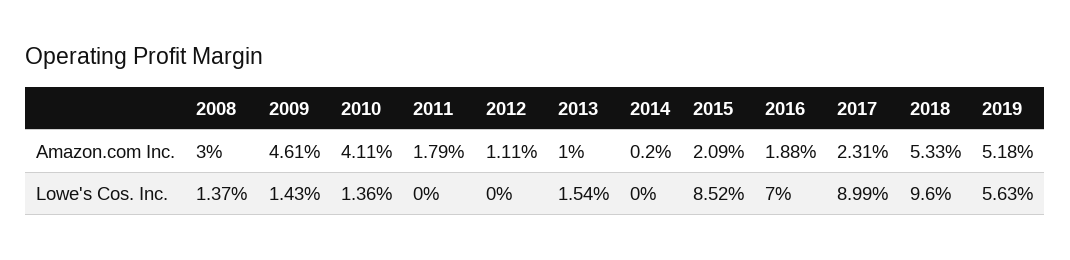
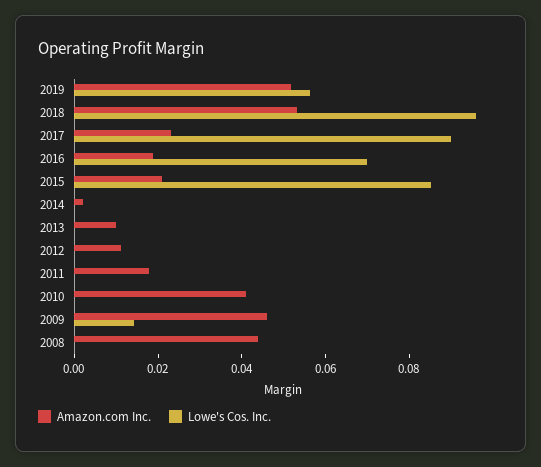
  {
    "Amazon.com Inc.": {
-     "2008": 0.03,
+     "2008": 0.045,
      "2009": 0.0461,
      "2010": 0.0411,
      "2011": 0.0179,
      "2012": 0.0111,
      "2013": 0.01,
      "2014": 0.002,
      "2015": 0.0209,
      "2016": 0.0188,
      "2017": 0.0231,
      "2018": 0.0533,
      "2019": 0.0518
    },
    "Lowe's Cos. Inc.": {
-     "2008": 0.0137,
+     "2008": 0,
      "2009": 0.0143,
-     "2010": 0.0136,
+     "2010": 0,
      "2011": 0,
      "2012": 0,
-     "2013": 0.0154,
+     "2013": 0,
      "2014": 0,
      "2015": 0.0852,
      "2016": 0.07,
      "2017": 0.0899,
      "2018": 0.096,
      "2019": 0.0563
    }
  }

